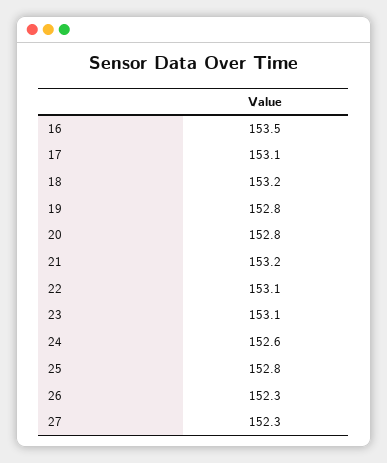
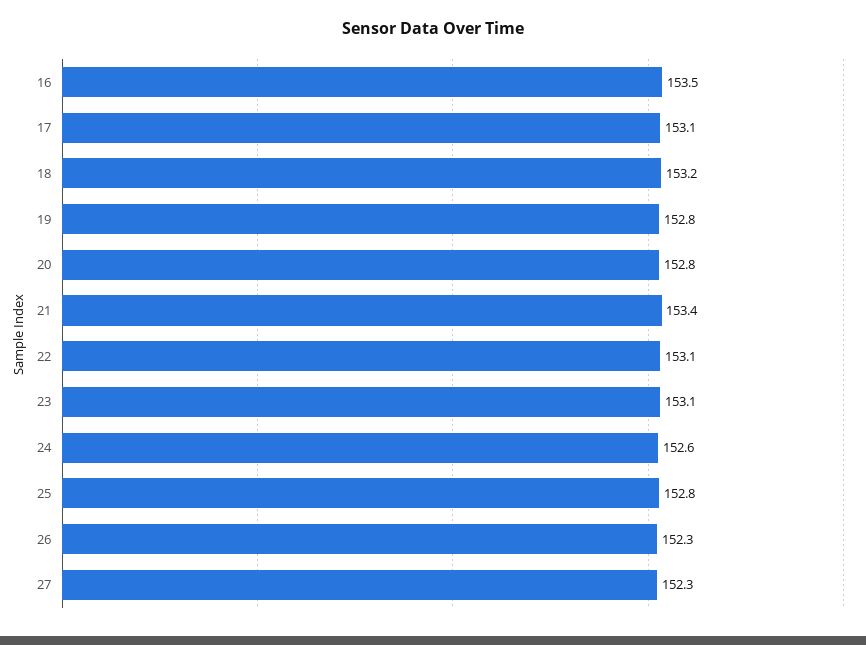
  {
    "16": 153.5,
    "17": 153.1,
    "18": 153.2,
    "19": 152.8,
    "20": 152.8,
-   "21": 153.2,
+   "21": 153.4,
    "22": 153.1,
    "23": 153.1,
    "24": 152.6,
    "25": 152.8,
    "26": 152.3,
    "27": 152.3
  }

